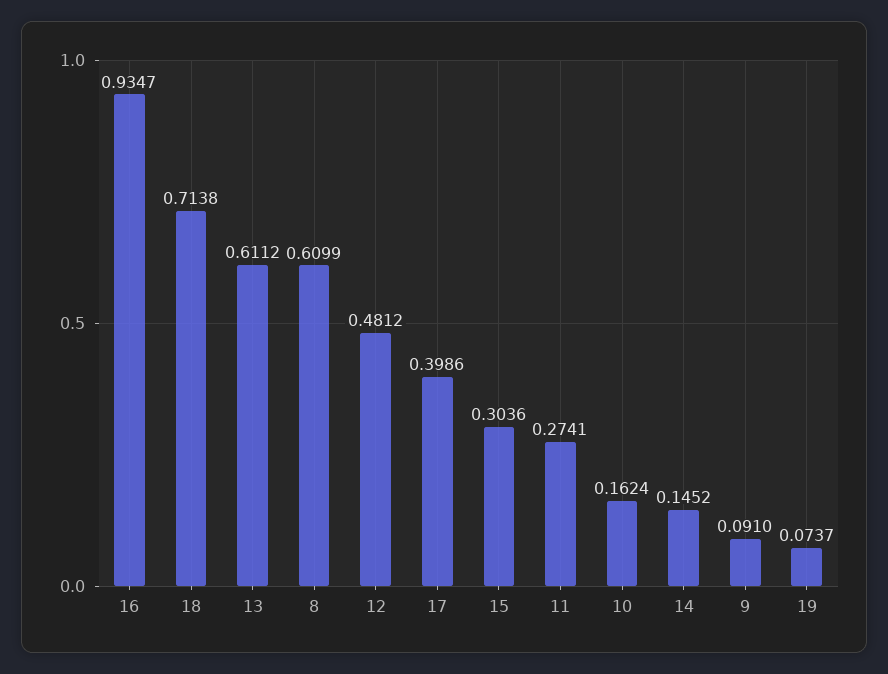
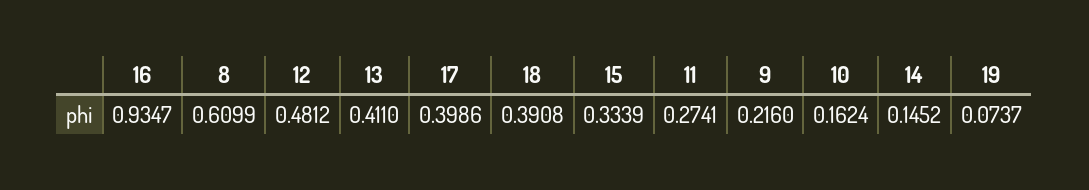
  {
    "16": 0.9347,
-   "18": 0.7138,
+   "18": 0.3908,
-   "13": 0.6112,
+   "13": 0.411,
    "8": 0.6099,
    "12": 0.4812,
    "17": 0.3986,
-   "15": 0.3036,
+   "15": 0.3339,
    "11": 0.2741,
    "10": 0.1624,
    "14": 0.1452,
-   "9": 0.091,
+   "9": 0.216,
    "19": 0.0737
  }

